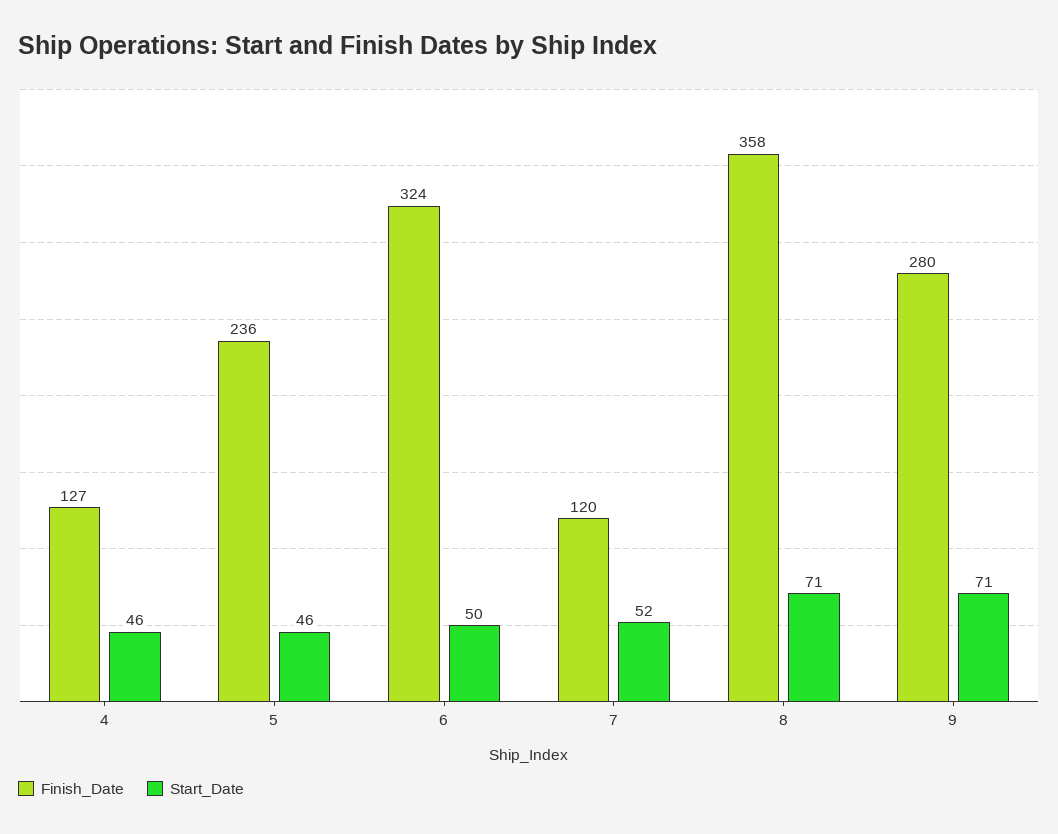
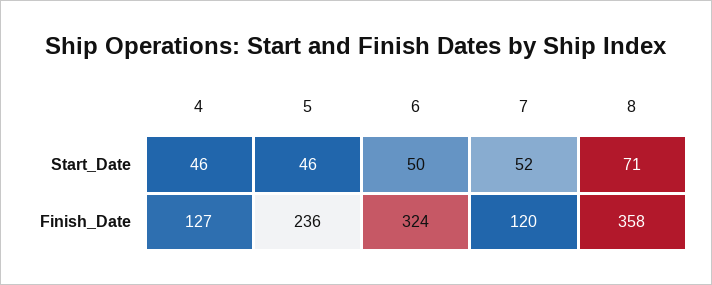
  {
    "Finish_Date": {
      "4": 127,
      "5": 236,
      "6": 324,
      "7": 120,
-     "8": 358,
+     "8": 358
-     "9": 280
    },
    "Start_Date": {
      "4": 46,
      "5": 46,
      "6": 50,
      "7": 52,
-     "8": 71,
+     "8": 71
-     "9": 71
    }
  }

